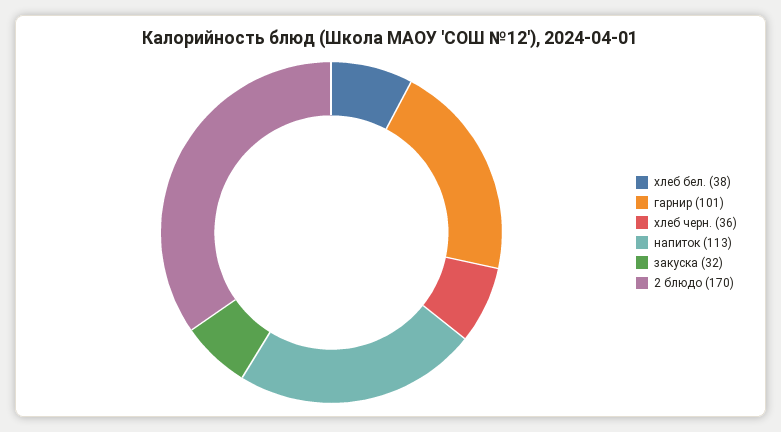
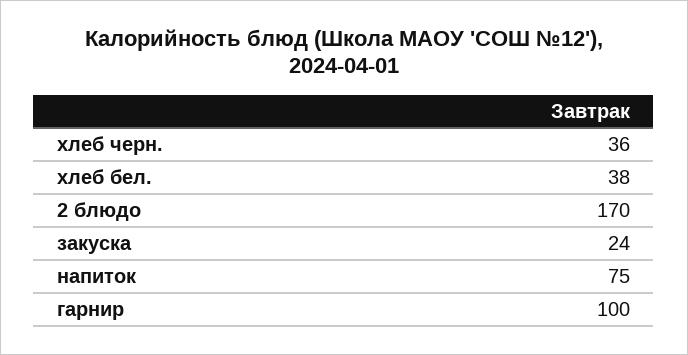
  {
    "хлеб бел.": 38,
-   "гарнир": 101,
+   "гарнир": 100,
    "хлеб черн.": 36,
-   "напиток": 113,
+   "напиток": 75,
-   "закуска": 32,
+   "закуска": 24,
    "2 блюдо": 170
  }

